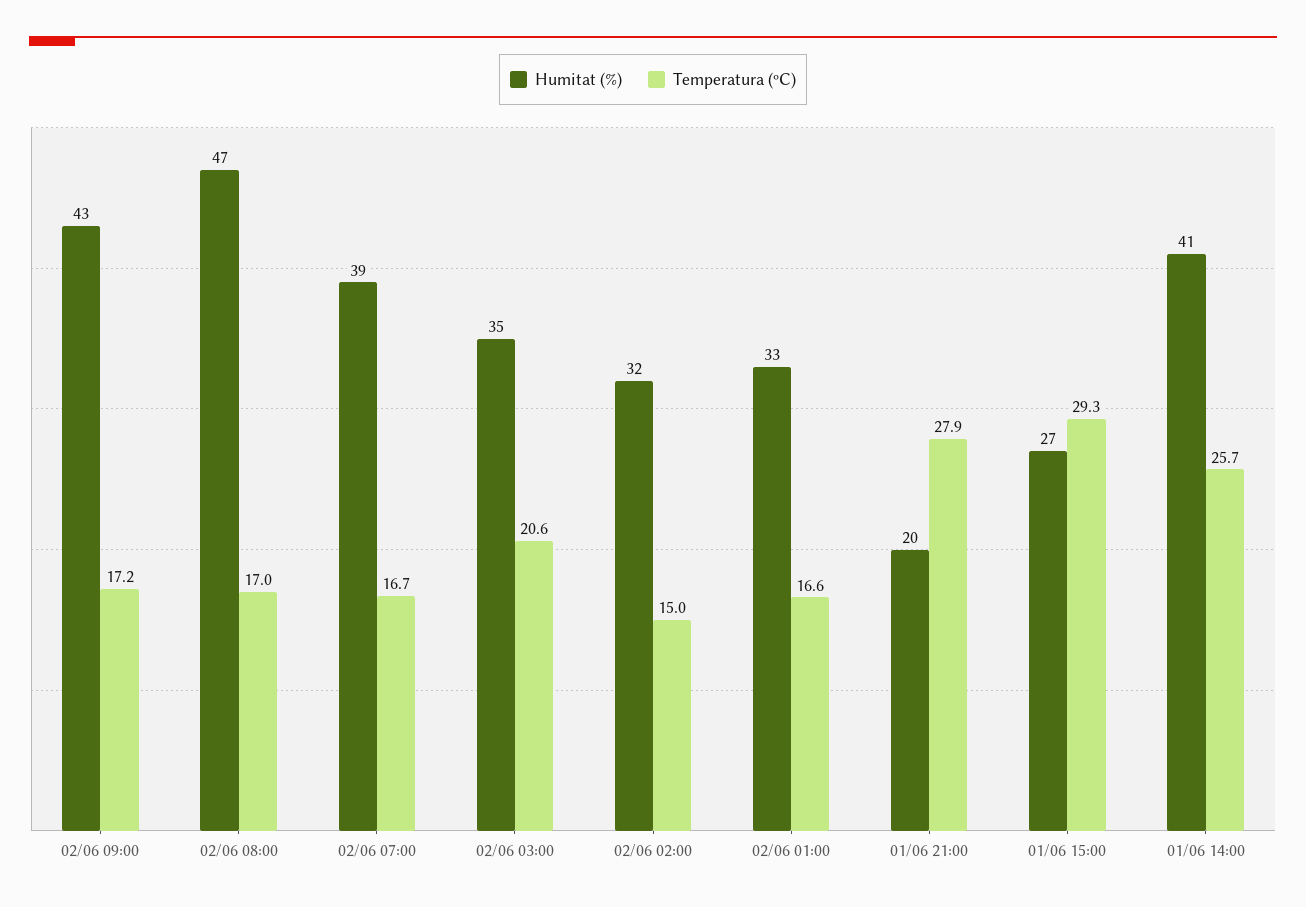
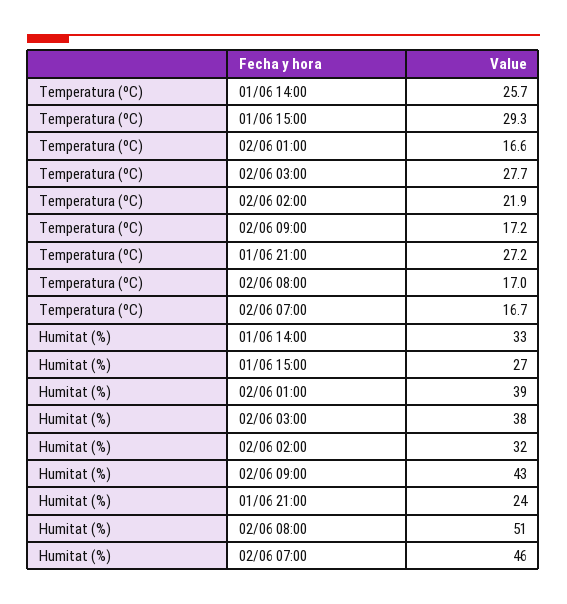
  {
    "Humitat (%)": {
      "02/06 09:00": 43,
-     "02/06 08:00": 47,
+     "02/06 08:00": 51,
-     "02/06 07:00": 39,
+     "02/06 07:00": 46,
-     "02/06 03:00": 35,
+     "02/06 03:00": 38,
      "02/06 02:00": 32,
-     "02/06 01:00": 33,
+     "02/06 01:00": 39,
-     "01/06 21:00": 20,
+     "01/06 21:00": 24,
      "01/06 15:00": 27,
-     "01/06 14:00": 41
+     "01/06 14:00": 33
    },
    "Temperatura (ºC)": {
      "02/06 09:00": 17.2,
      "02/06 08:00": 17,
      "02/06 07:00": 16.7,
-     "02/06 03:00": 20.6,
+     "02/06 03:00": 27.7,
-     "02/06 02:00": 15,
+     "02/06 02:00": 21.9,
      "02/06 01:00": 16.6,
-     "01/06 21:00": 27.9,
+     "01/06 21:00": 27.2,
      "01/06 15:00": 29.3,
      "01/06 14:00": 25.7
    }
  }

